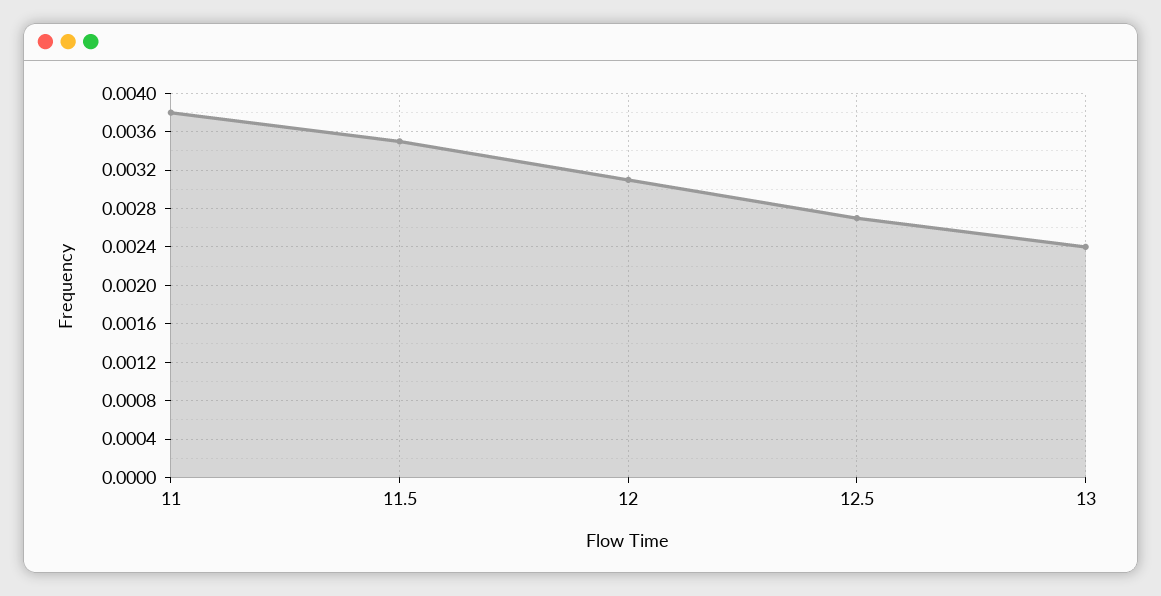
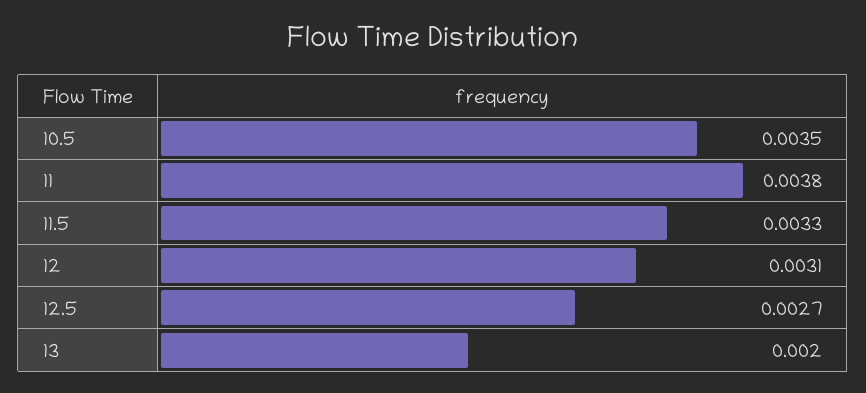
  {
    "11": 0.0038,
-   "11.5": 0.0035,
+   "11.5": 0.0033,
    "12": 0.0031,
    "12.5": 0.0027,
-   "13": 0.0024
+   "13": 0.002,
+   "10.5": 0.0035
  }

